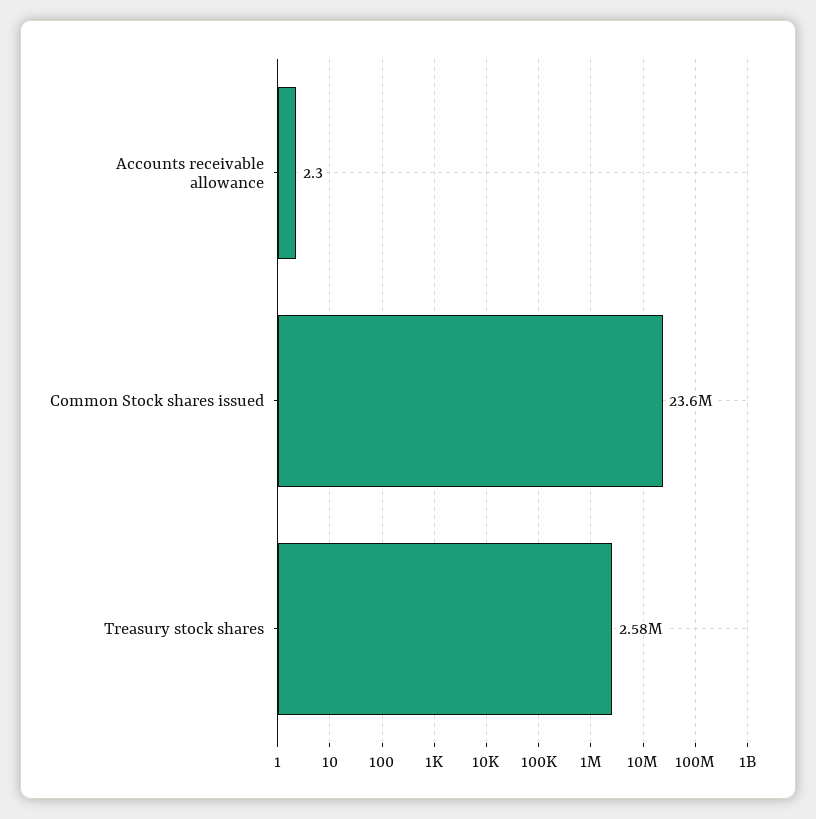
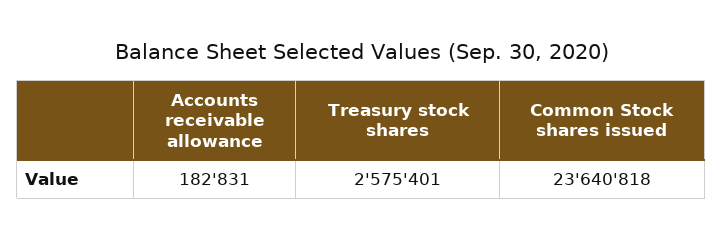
  {
-   "Accounts receivable allowance": 2.3,
+   "Accounts receivable allowance": 182831,
    "Common Stock shares issued": 23640818,
    "Treasury stock shares": 2575401
  }

